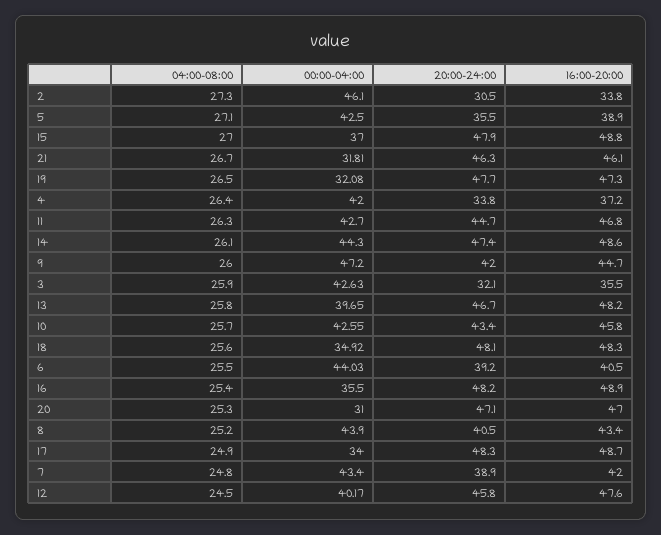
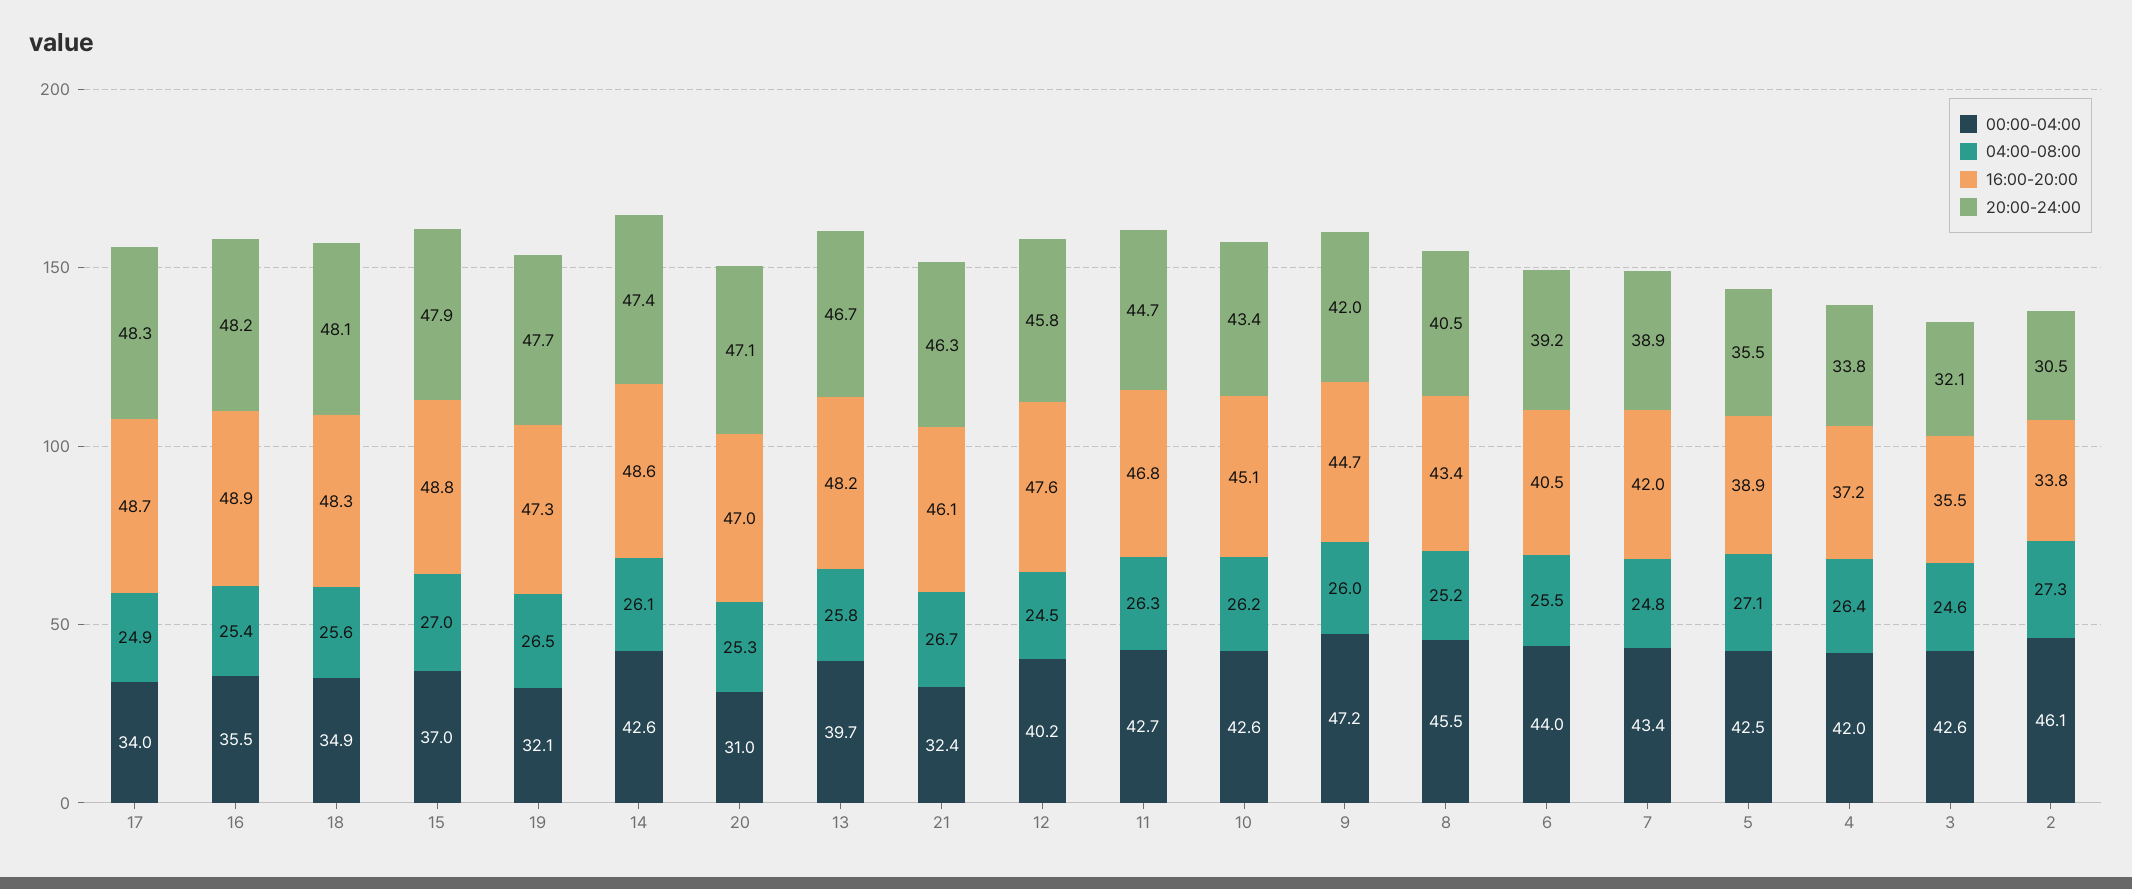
  {
    "04:00-08:00": {
      "2": 27.3,
      "5": 27.1,
      "15": 27,
      "21": 26.7,
      "19": 26.5,
      "4": 26.4,
      "11": 26.3,
      "14": 26.1,
      "9": 26,
-     "3": 25.9,
+     "3": 24.6,
      "13": 25.8,
-     "10": 25.7,
+     "10": 26.2,
      "18": 25.6,
      "6": 25.5,
      "16": 25.4,
      "20": 25.3,
      "8": 25.2,
      "17": 24.9,
      "7": 24.8,
      "12": 24.5
    },
    "00:00-04:00": {
      "2": 46.1,
      "5": 42.5,
      "15": 37,
-     "21": 31.81,
+     "21": 32.4,
      "19": 32.08,
      "4": 42,
      "11": 42.7,
-     "14": 44.3,
+     "14": 42.6,
      "9": 47.2,
      "3": 42.63,
      "13": 39.65,
      "10": 42.55,
      "18": 34.92,
      "6": 44.03,
      "16": 35.5,
      "20": 31,
-     "8": 43.9,
+     "8": 45.5,
      "17": 34,
      "7": 43.4,
      "12": 40.17
    },
    "20:00-24:00": {
      "2": 30.5,
      "5": 35.5,
      "15": 47.9,
      "21": 46.3,
      "19": 47.7,
      "4": 33.8,
      "11": 44.7,
      "14": 47.4,
      "9": 42,
      "3": 32.1,
      "13": 46.7,
      "10": 43.4,
      "18": 48.1,
      "6": 39.2,
      "16": 48.2,
      "20": 47.1,
      "8": 40.5,
      "17": 48.3,
      "7": 38.9,
      "12": 45.8
    },
    "16:00-20:00": {
      "2": 33.8,
      "5": 38.9,
      "15": 48.8,
      "21": 46.1,
      "19": 47.3,
      "4": 37.2,
      "11": 46.8,
      "14": 48.6,
      "9": 44.7,
      "3": 35.5,
      "13": 48.2,
-     "10": 45.8,
+     "10": 45.1,
      "18": 48.3,
      "6": 40.5,
      "16": 48.9,
      "20": 47,
      "8": 43.4,
      "17": 48.7,
      "7": 42,
      "12": 47.6
    }
  }

